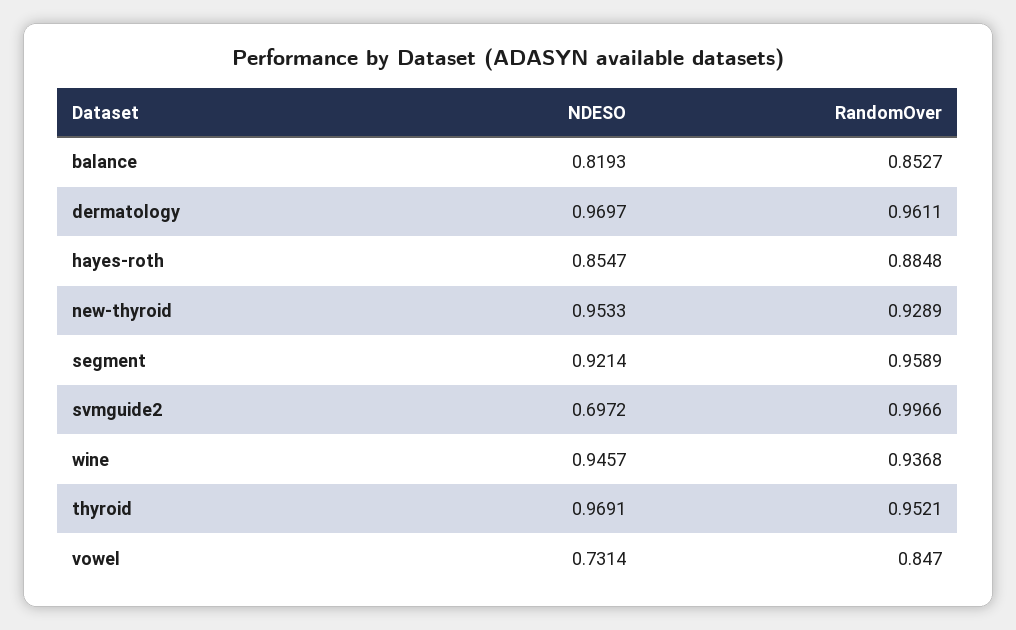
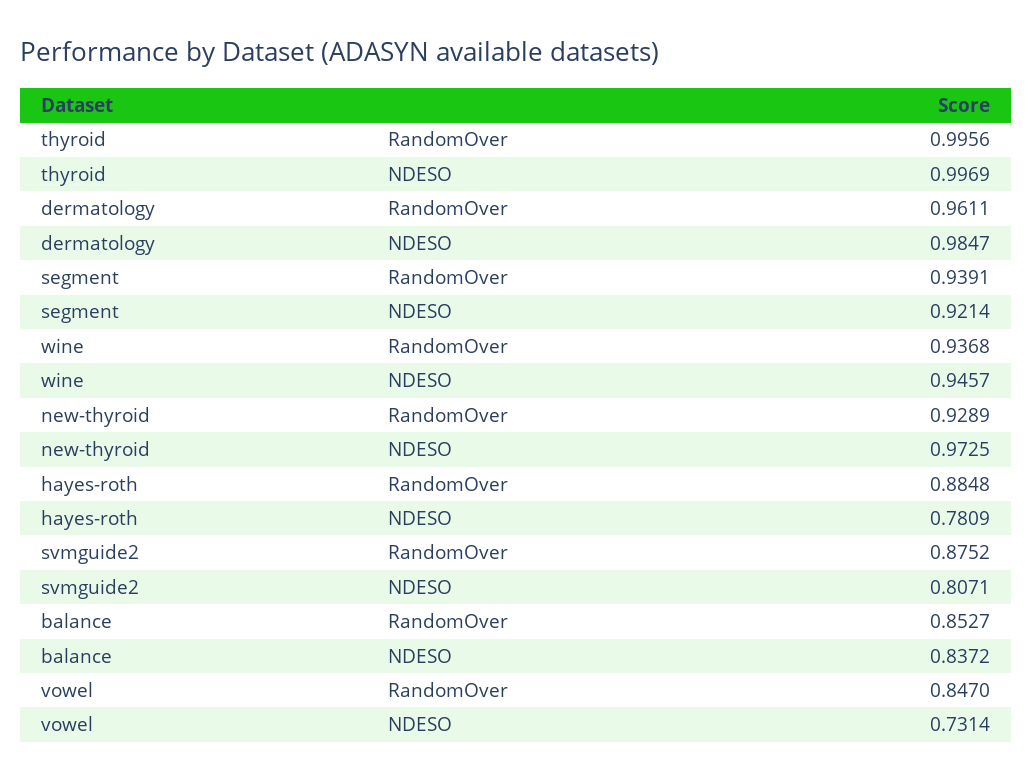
  {
    "NDESO": {
-     "balance": 0.8193,
+     "balance": 0.8372,
-     "dermatology": 0.9697,
+     "dermatology": 0.9847,
-     "hayes-roth": 0.8547,
+     "hayes-roth": 0.7809,
-     "new-thyroid": 0.9533,
+     "new-thyroid": 0.9725,
      "segment": 0.9214,
-     "svmguide2": 0.6972,
+     "svmguide2": 0.8071,
      "wine": 0.9457,
-     "thyroid": 0.9691,
+     "thyroid": 0.9969,
      "vowel": 0.7314
    },
    "RandomOver": {
      "balance": 0.8527,
      "dermatology": 0.9611,
      "hayes-roth": 0.8848,
      "new-thyroid": 0.9289,
-     "segment": 0.9589,
+     "segment": 0.9391,
-     "svmguide2": 0.9966,
+     "svmguide2": 0.8752,
      "wine": 0.9368,
-     "thyroid": 0.9521,
+     "thyroid": 0.9956,
      "vowel": 0.847
    }
  }

